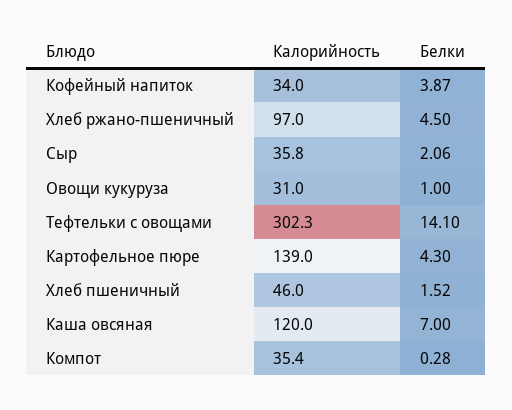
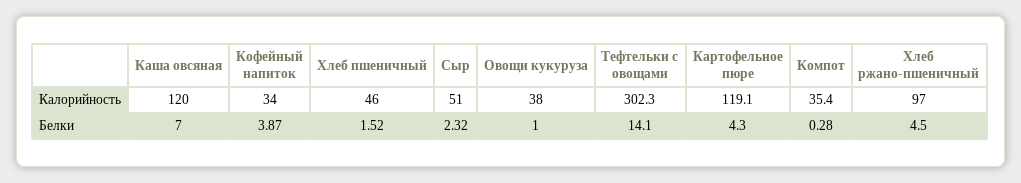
  {
    "Калорийность": {
      "Кофейный напиток": 34,
      "Хлеб ржано-пшеничный": 97,
-     "Сыр": 35.8,
+     "Сыр": 51,
-     "Овощи кукуруза": 31,
+     "Овощи кукуруза": 38,
      "Тефтельки с овощами": 302.3,
-     "Картофельное пюре": 139,
+     "Картофельное пюре": 119.1,
      "Хлеб пшеничный": 46,
      "Каша овсяная": 120,
      "Компот": 35.4
    },
    "Белки": {
      "Кофейный напиток": 3.87,
      "Хлеб ржано-пшеничный": 4.5,
-     "Сыр": 2.06,
+     "Сыр": 2.32,
      "Овощи кукуруза": 1,
      "Тефтельки с овощами": 14.1,
      "Картофельное пюре": 4.3,
      "Хлеб пшеничный": 1.52,
      "Каша овсяная": 7,
      "Компот": 0.28
    }
  }

